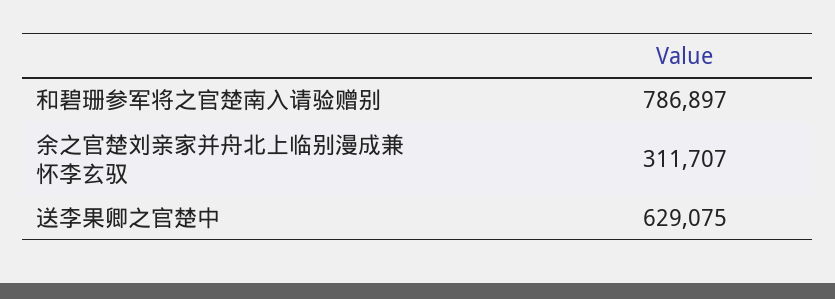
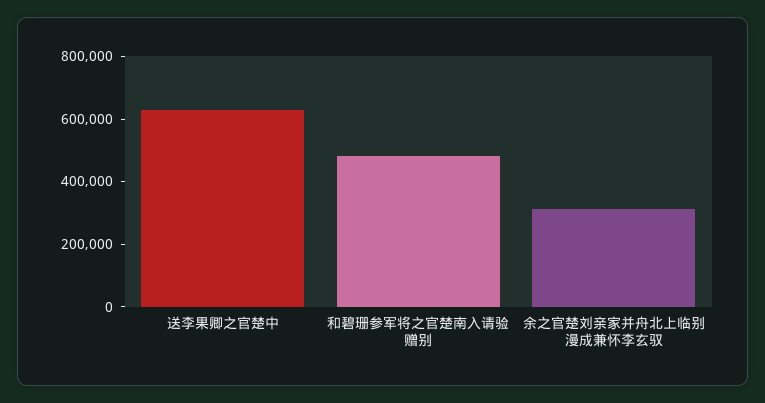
  {
-   "和碧珊参军将之官楚南入请验赠别": 786897,
+   "和碧珊参军将之官楚南入请验赠别": 500000,
    "余之官楚刘亲家并舟北上临别漫成兼怀李玄驭": 311707,
    "送李果卿之官楚中": 629075
  }

